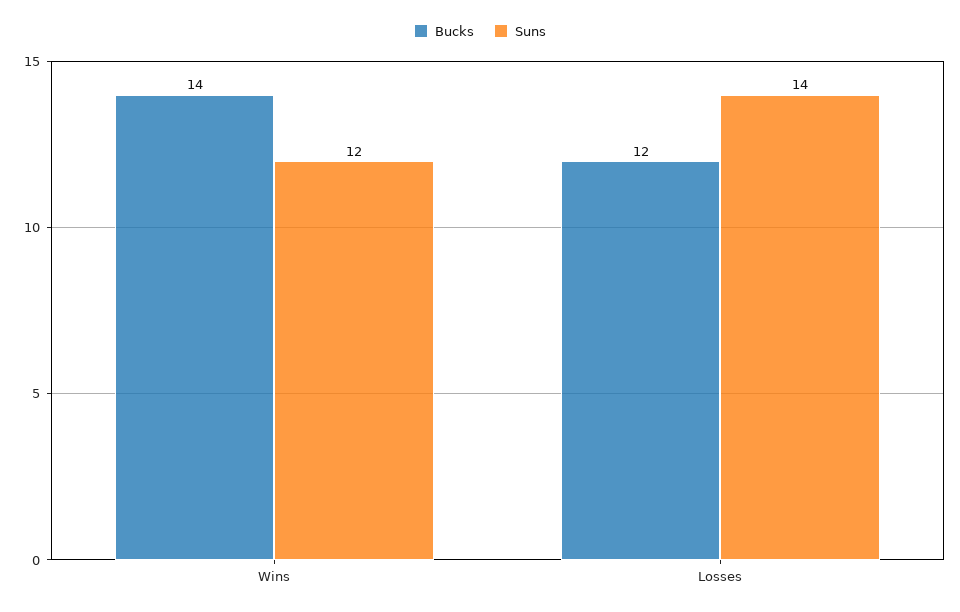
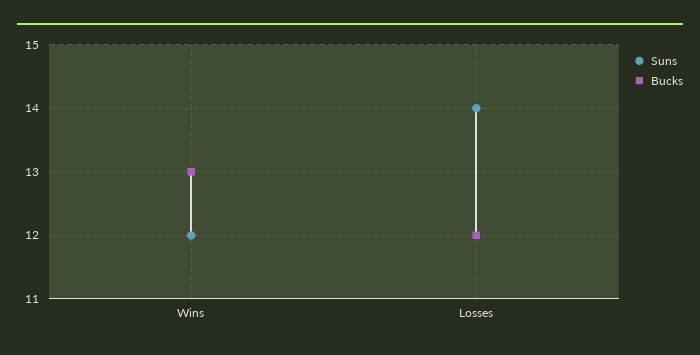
  {
    "Bucks": {
-     "Wins": 14,
+     "Wins": 13,
      "Losses": 12
    },
    "Suns": {
      "Wins": 12,
      "Losses": 14
    }
  }

